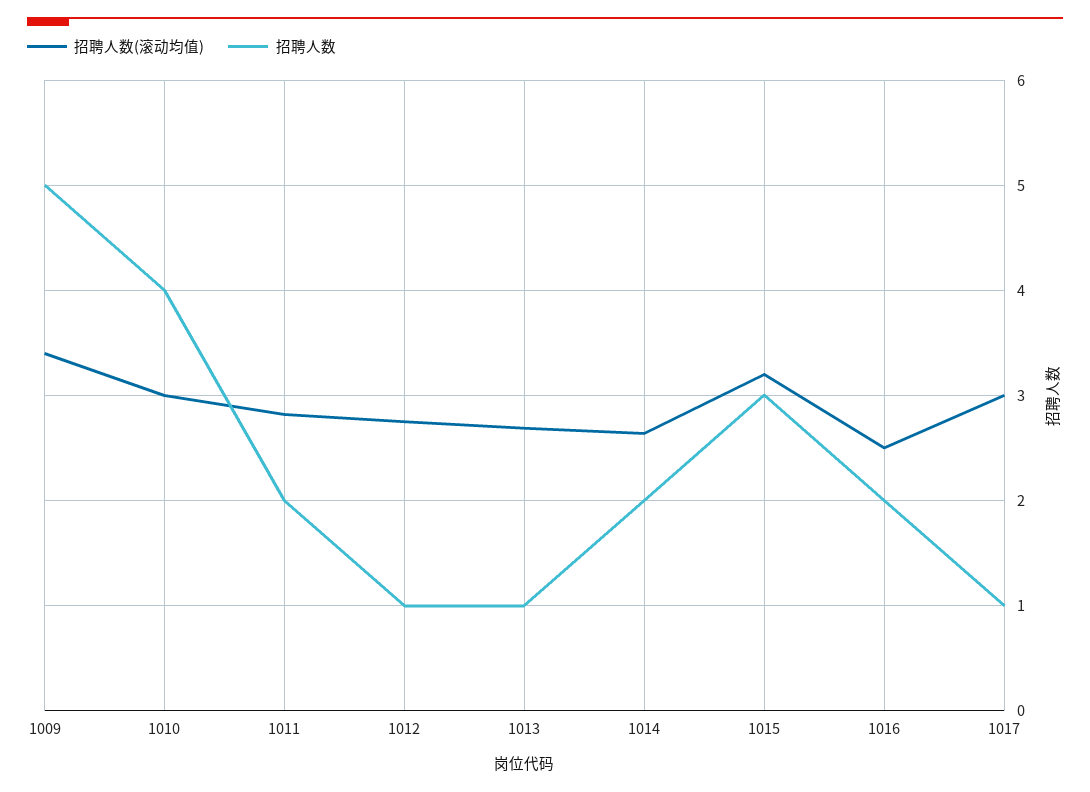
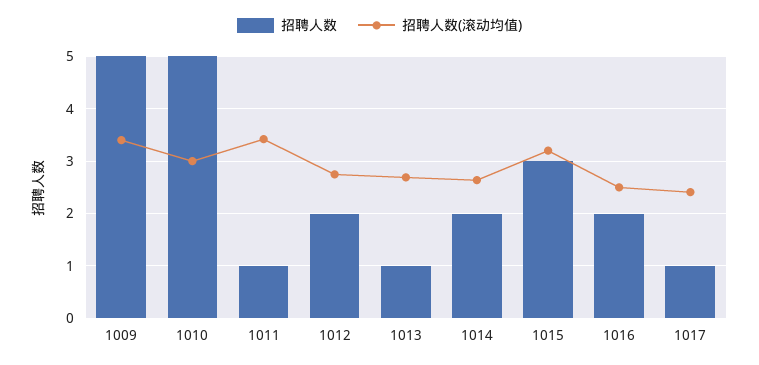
  {
    "招聘人数(滚动均值)": {
      "1009": 3.4,
      "1010": 3,
-     "1011": 2.8,
+     "1011": 3.4,
      "1012": 2.8,
      "1013": 2.7,
      "1014": 2.6,
      "1015": 3.2,
      "1016": 2.5,
-     "1017": 3
+     "1017": 2.4
    },
    "招聘人数": {
      "1009": 5,
-     "1010": 4,
+     "1010": 5,
-     "1011": 2,
+     "1011": 1,
-     "1012": 1,
+     "1012": 2,
      "1013": 1,
      "1014": 2,
      "1015": 3,
      "1016": 2,
      "1017": 1
    }
  }

